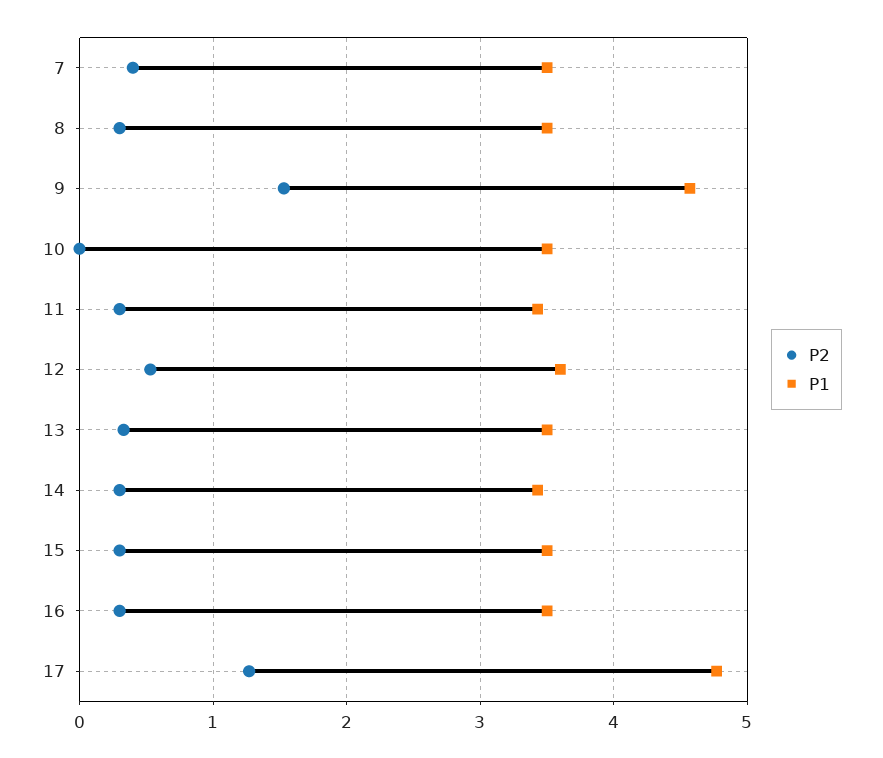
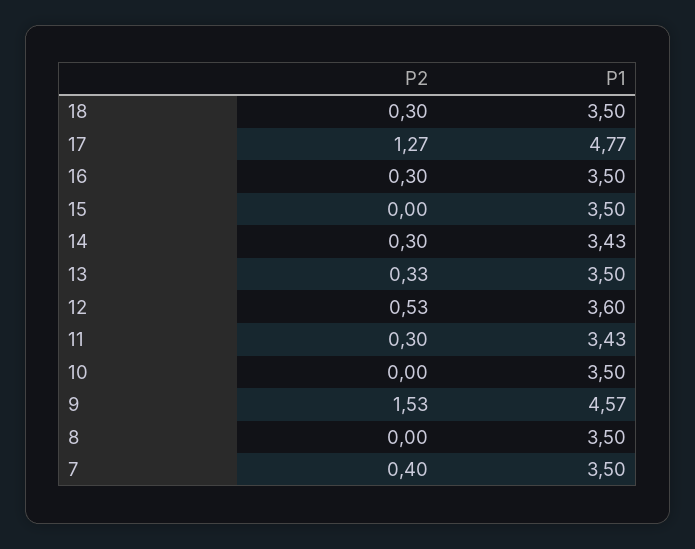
  {
    "P2": {
      "7": 0.4,
-     "8": 0.3,
+     "8": 0,
      "9": 1.53,
      "10": 0,
      "11": 0.3,
      "12": 0.53,
      "13": 0.33,
      "14": 0.3,
-     "15": 0.3,
+     "15": 0,
      "16": 0.3,
-     "17": 1.27
+     "17": 1.27,
+     "18": 0.3
    },
    "P1": {
      "7": 3.5,
      "8": 3.5,
      "9": 4.57,
      "10": 3.5,
      "11": 3.43,
      "12": 3.6,
      "13": 3.5,
      "14": 3.43,
      "15": 3.5,
      "16": 3.5,
-     "17": 4.77
+     "17": 4.77,
+     "18": 3.5
    }
  }

